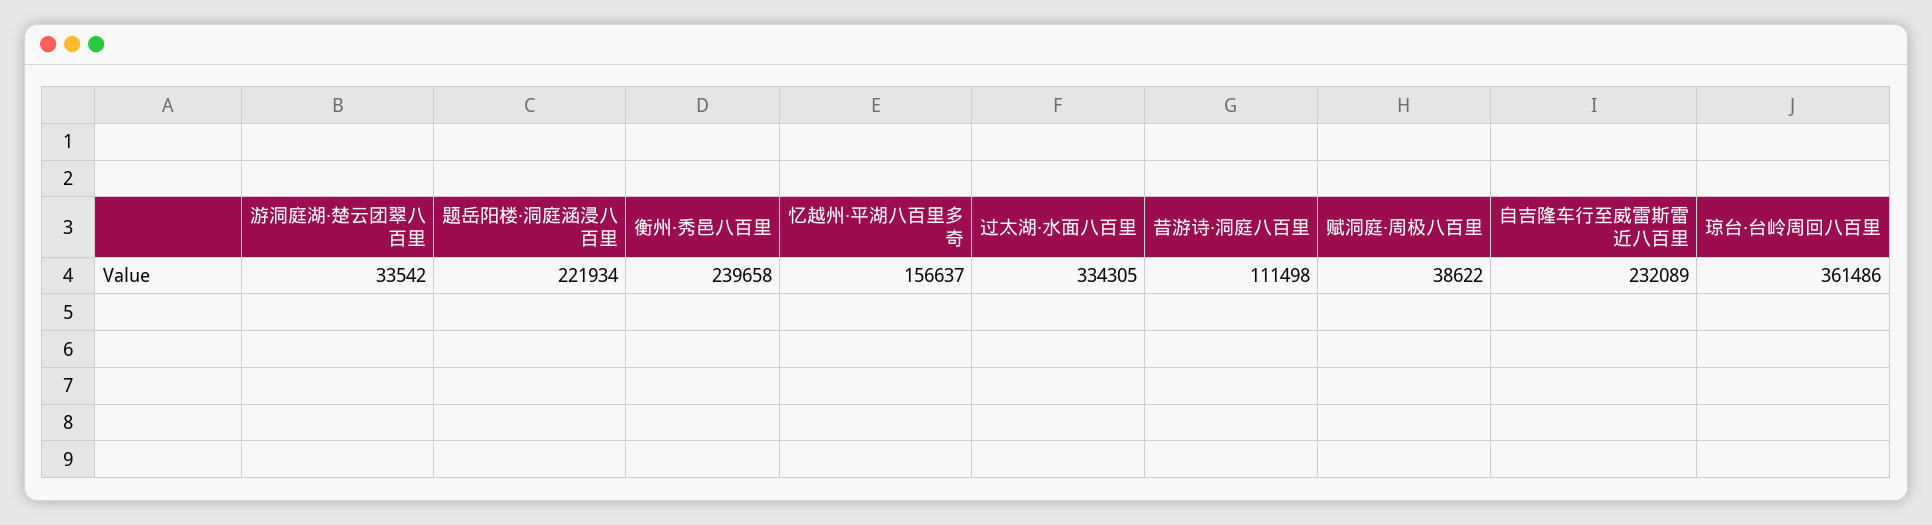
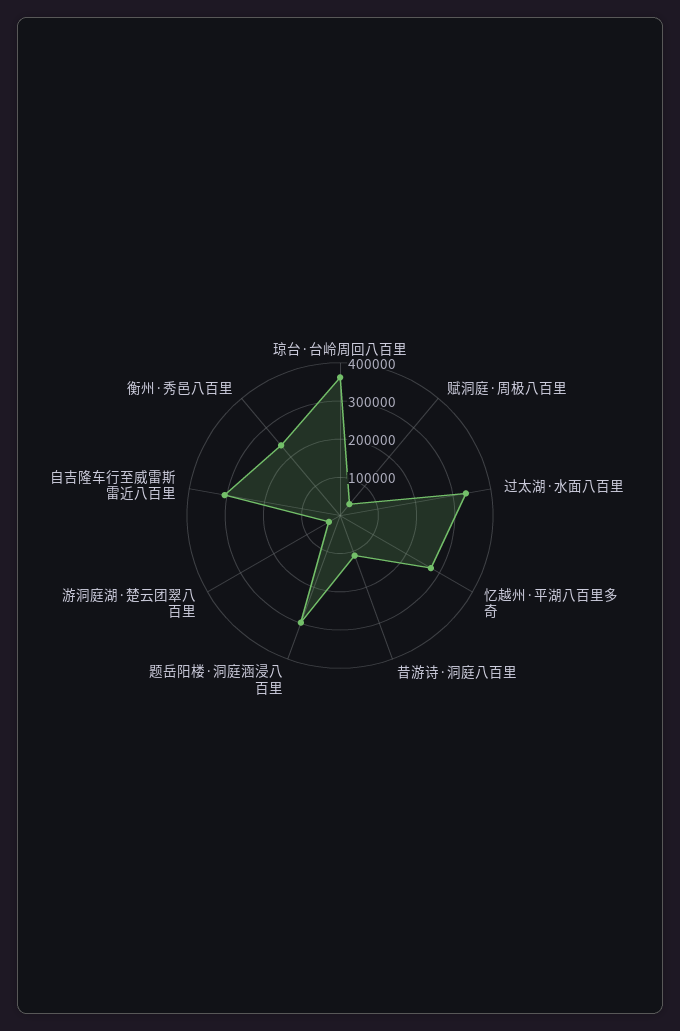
  {
    "游洞庭湖·楚云团翠八百里": 33542,
-   "题岳阳楼·洞庭涵浸八百里": 221934,
+   "题岳阳楼·洞庭涵浸八百里": 300000,
    "衡州·秀邑八百里": 239658,
-   "忆越州·平湖八百里多奇": 156637,
+   "忆越州·平湖八百里多奇": 275000,
    "过太湖·水面八百里": 334305,
    "昔游诗·洞庭八百里": 111498,
    "赋洞庭·周极八百里": 38622,
-   "自吉隆车行至威雷斯雷近八百里": 232089,
+   "自吉隆车行至威雷斯雷近八百里": 300000,
    "琼台·台岭周回八百里": 361486
  }

